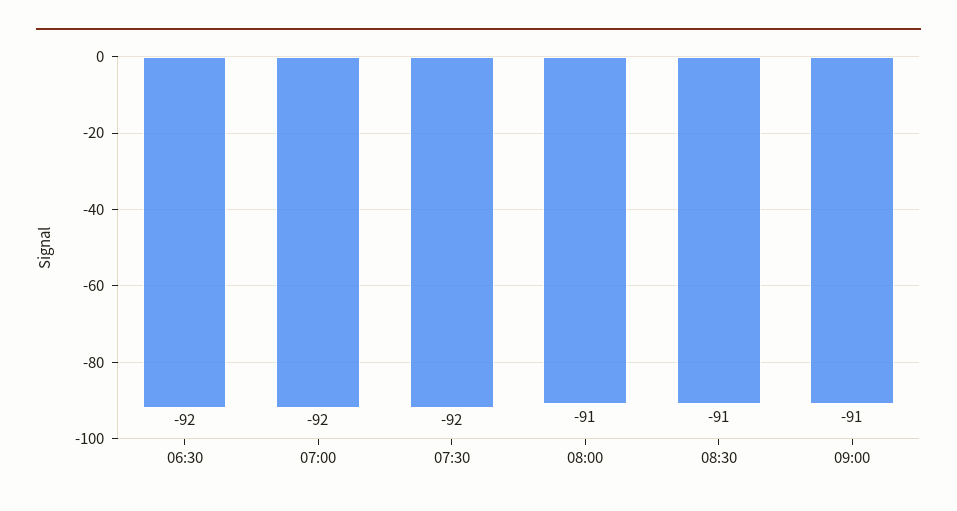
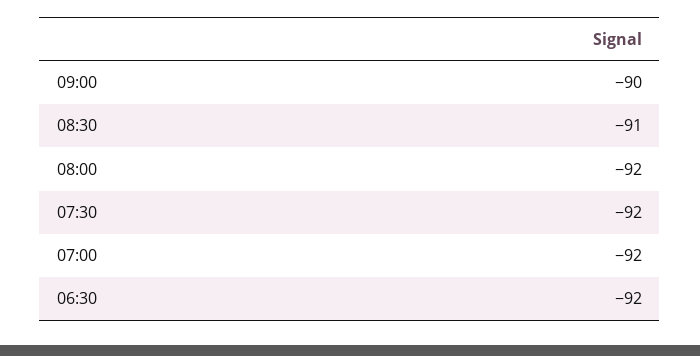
  {
    "06:30": -92,
    "07:00": -92,
    "07:30": -92,
-   "08:00": -91,
+   "08:00": -92,
    "08:30": -91,
-   "09:00": -91
+   "09:00": -90
  }

